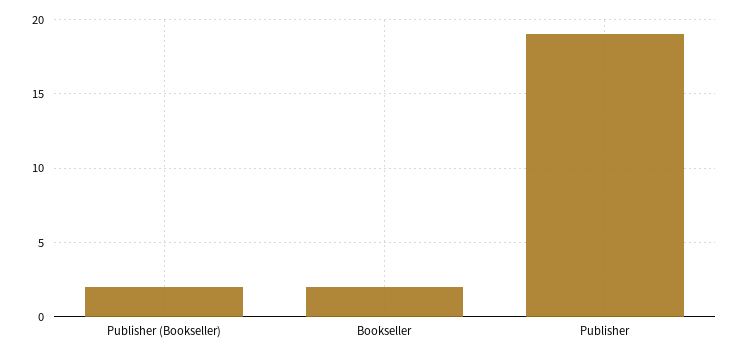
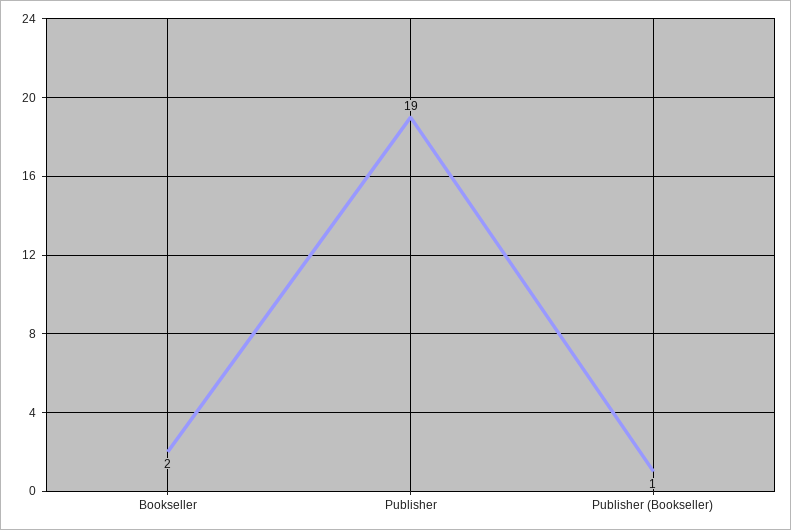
  {
-   "Publisher (Bookseller)": 2,
+   "Publisher (Bookseller)": 1,
    "Bookseller": 2,
    "Publisher": 19
  }

